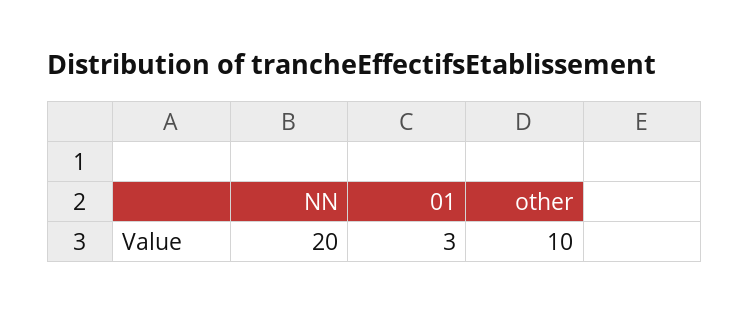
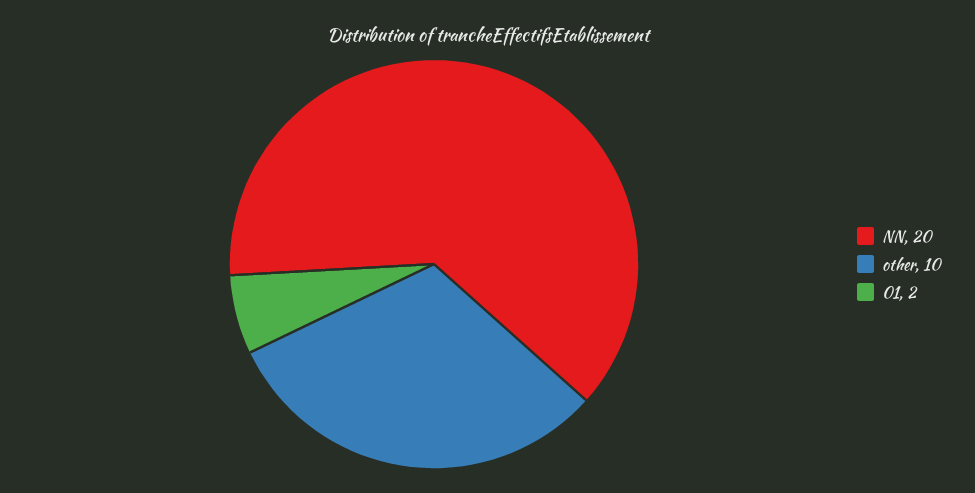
  {
    "NN": 20,
-   "01": 3,
+   "01": 2,
    "other": 10
  }

